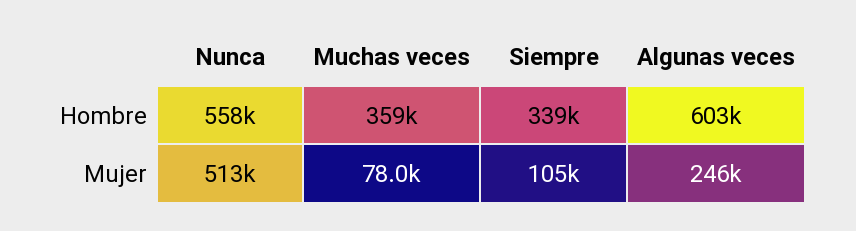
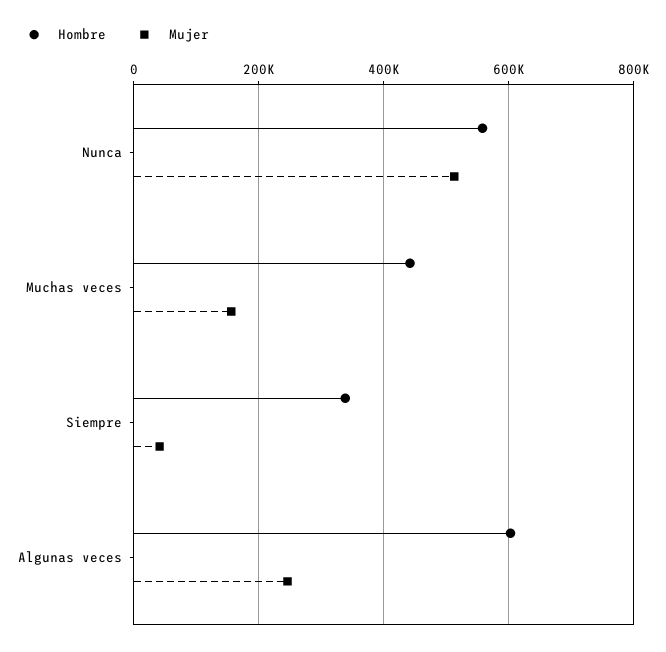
  {
    "Hombre": {
      "Nunca": 558000,
-     "Muchas veces": 359000,
+     "Muchas veces": 440000,
      "Siempre": 339000,
      "Algunas veces": 603000
    },
    "Mujer": {
      "Nunca": 513000,
-     "Muchas veces": 78000,
+     "Muchas veces": 160000,
-     "Siempre": 105000,
+     "Siempre": 40000,
      "Algunas veces": 246000
    }
  }

